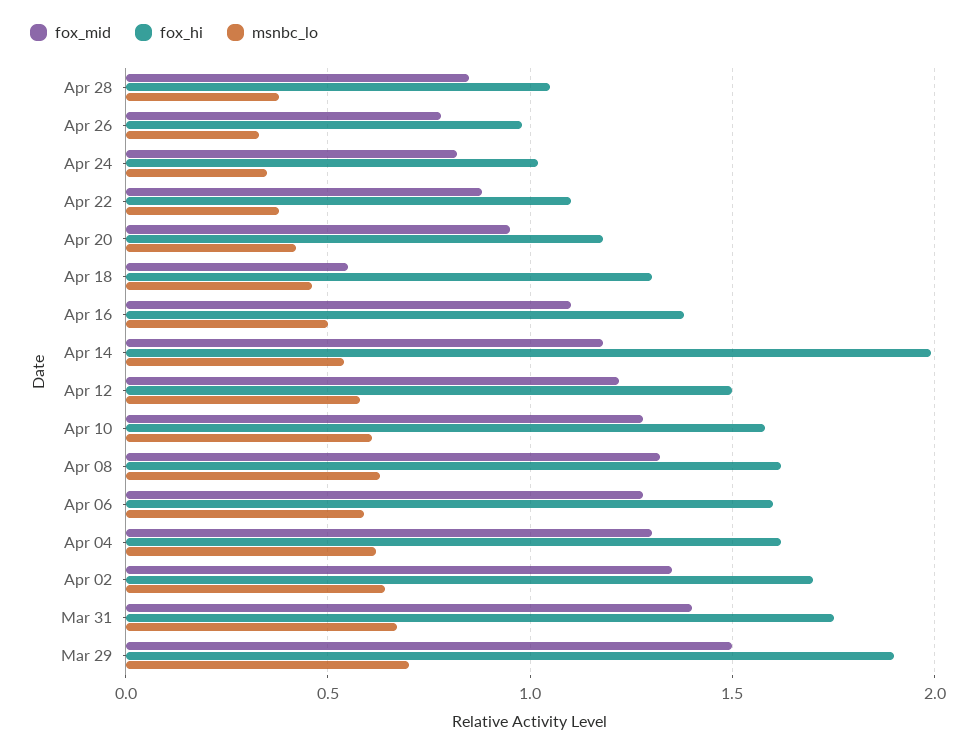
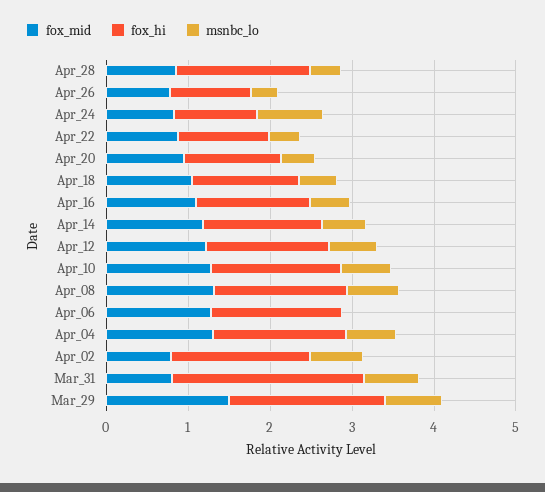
  {
    "fox_mid": {
      "Apr 28": 0.85,
      "Apr 26": 0.8,
      "Apr 24": 0.8,
      "Apr 22": 0.9,
      "Apr 20": 0.95,
-     "Apr 18": 0.55,
+     "Apr 18": 1,
      "Apr 16": 1.1,
      "Apr 14": 1.2,
      "Apr 12": 1.2,
      "Apr 10": 1.3,
      "Apr 08": 1.3,
      "Apr 06": 1.3,
      "Apr 04": 1.3,
-     "Apr 02": 1.35,
+     "Apr 02": 0.8,
-     "Mar 31": 1.4,
+     "Mar 31": 0.8,
      "Mar 29": 1.5
    },
    "fox_hi": {
-     "Apr 28": 1.05,
+     "Apr 28": 1.6,
      "Apr 26": 1,
      "Apr 24": 1,
      "Apr 22": 1.1,
      "Apr 20": 1.2,
      "Apr 18": 1.3,
      "Apr 16": 1.4,
-     "Apr 14": 2,
+     "Apr 14": 1.4,
      "Apr 12": 1.5,
      "Apr 10": 1.6,
      "Apr 08": 1.6,
      "Apr 06": 1.6,
      "Apr 04": 1.6,
      "Apr 02": 1.7,
-     "Mar 31": 1.75,
+     "Mar 31": 2.4,
      "Mar 29": 1.9
    },
    "msnbc_lo": {
      "Apr 28": 0.4,
      "Apr 26": 0.35,
-     "Apr 24": 0.35,
+     "Apr 24": 0.8,
      "Apr 22": 0.4,
      "Apr 20": 0.4,
      "Apr 18": 0.45,
      "Apr 16": 0.5,
      "Apr 14": 0.55,
      "Apr 12": 0.6,
      "Apr 10": 0.6,
      "Apr 08": 0.65,
-     "Apr 06": 0.6,
+     "Apr 06": 0,
      "Apr 04": 0.6,
      "Apr 02": 0.65,
      "Mar 31": 0.65,
      "Mar 29": 0.7
    }
  }

